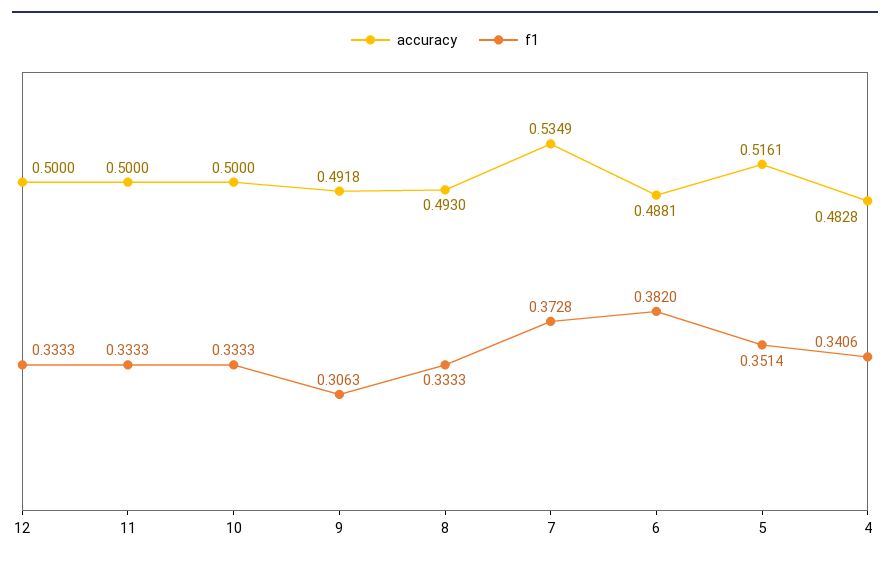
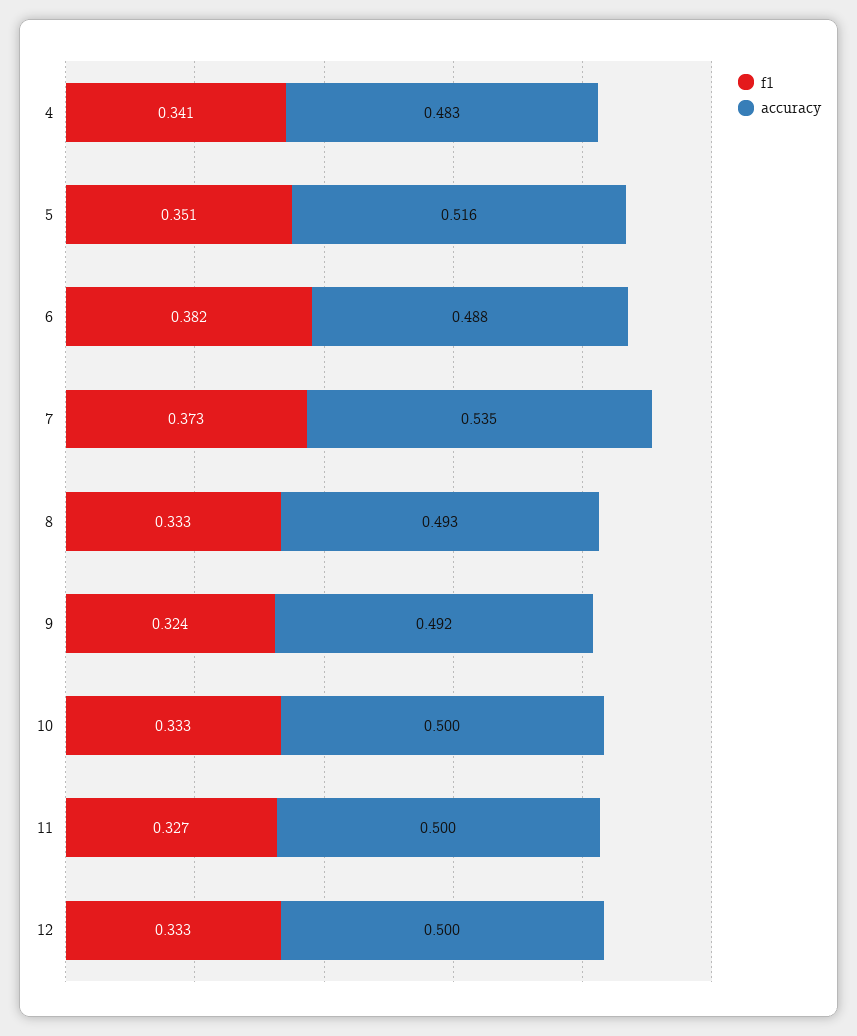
  {
    "accuracy": {
      "12": 0.5,
      "11": 0.5,
      "10": 0.5,
      "9": 0.4918,
      "8": 0.493,
      "7": 0.5349,
      "6": 0.4881,
      "5": 0.5161,
      "4": 0.4828
    },
    "f1": {
      "12": 0.3333,
-     "11": 0.3333,
+     "11": 0.327,
      "10": 0.3333,
-     "9": 0.3063,
+     "9": 0.324,
      "8": 0.3333,
      "7": 0.3728,
      "6": 0.382,
      "5": 0.3514,
      "4": 0.3406
    }
  }

